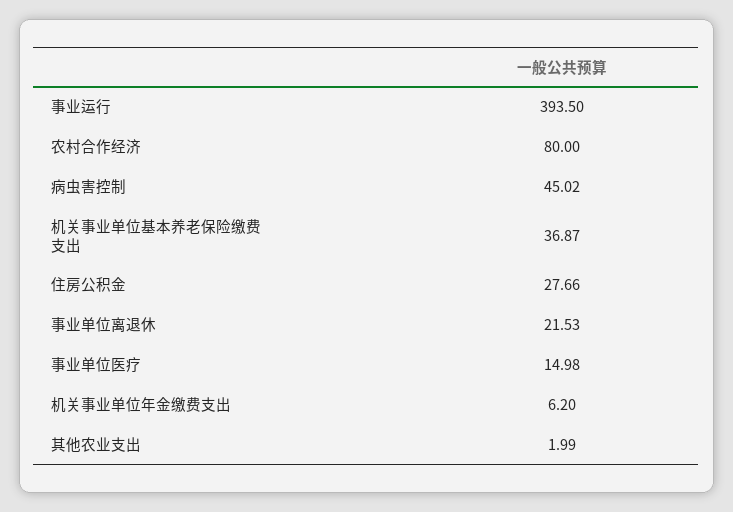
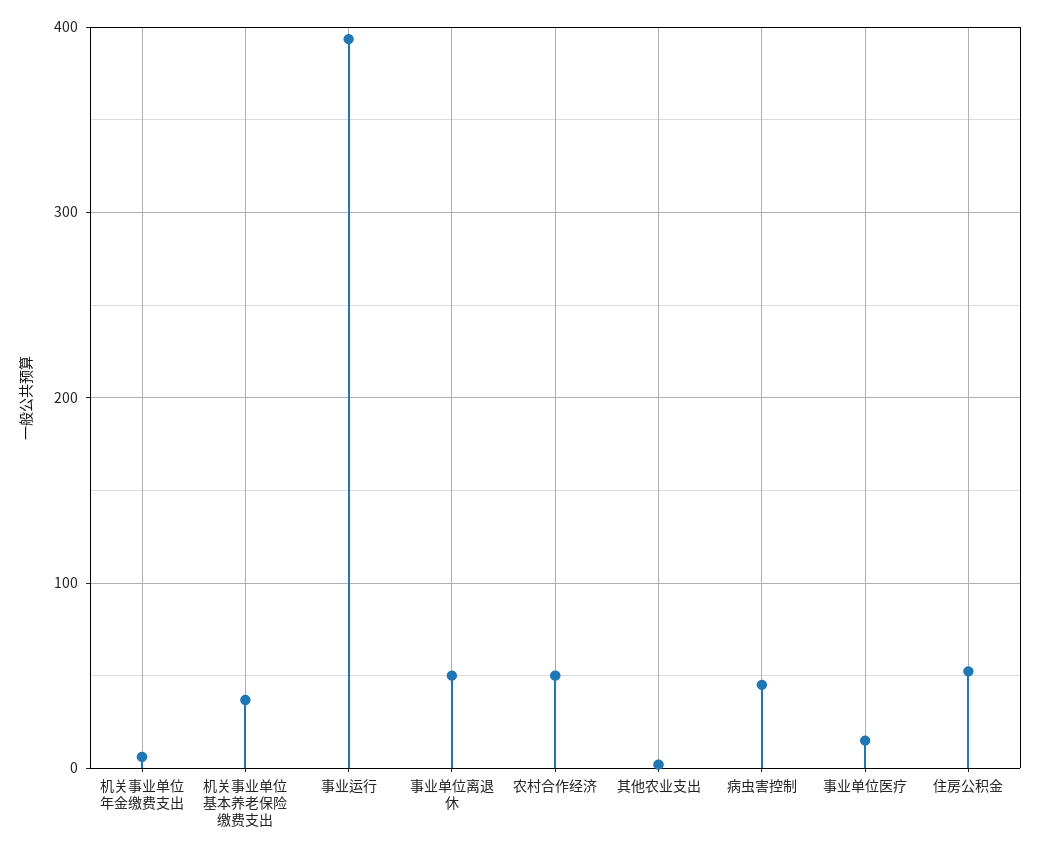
  {
    "事业运行": 393.5,
-   "农村合作经济": 80,
+   "农村合作经济": 50,
    "病虫害控制": 45.02,
    "机关事业单位基本养老保险缴费支出": 36.87,
-   "住房公积金": 27.66,
+   "住房公积金": 50,
-   "事业单位离退休": 21.53,
+   "事业单位离退休": 50,
    "事业单位医疗": 14.98,
    "机关事业单位年金缴费支出": 6.2,
    "其他农业支出": 1.99
  }

